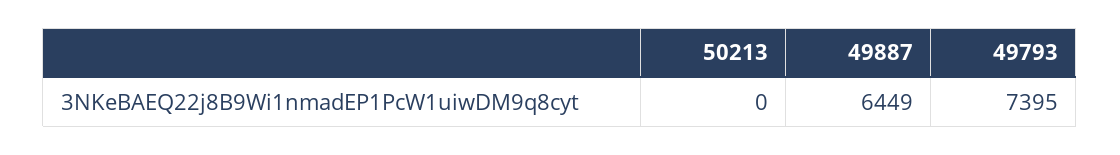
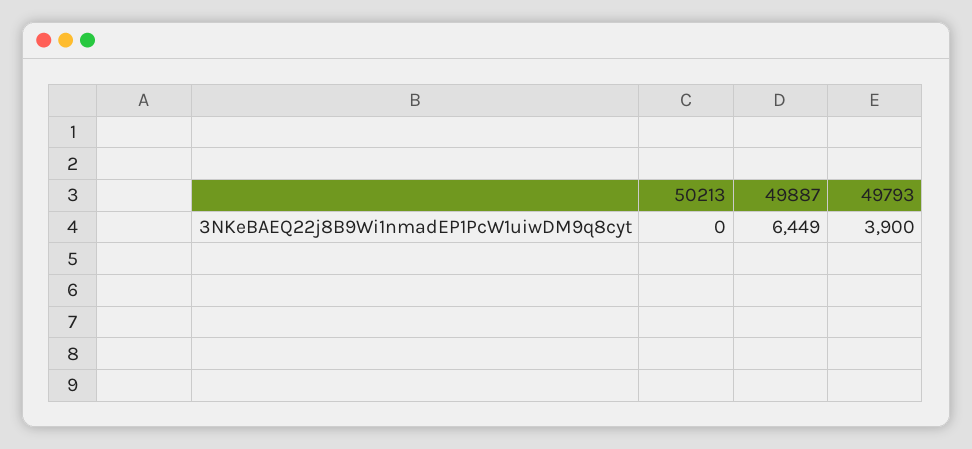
  {
    "50213": 0,
    "49887": 6449,
-   "49793": 7395
+   "49793": 3900
  }

